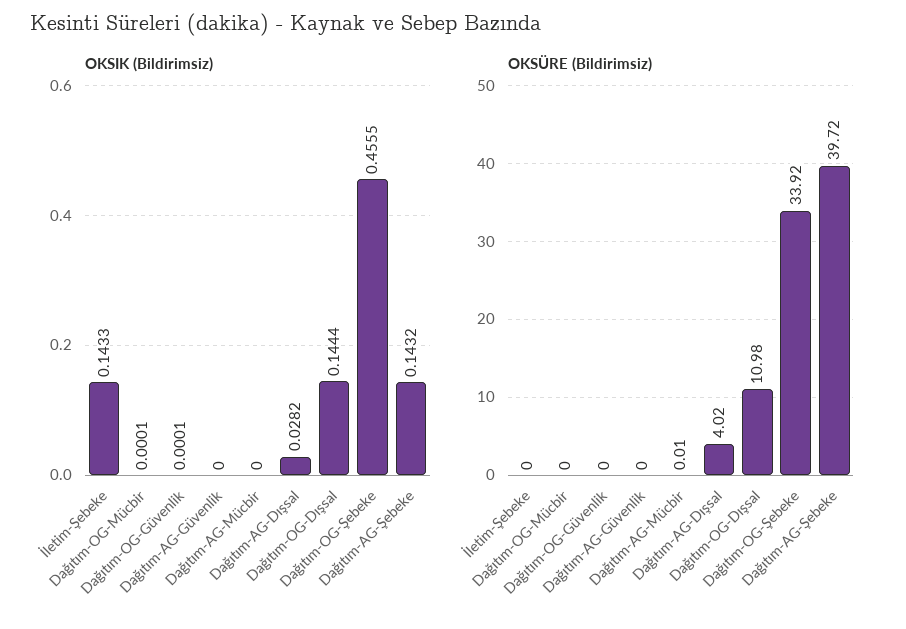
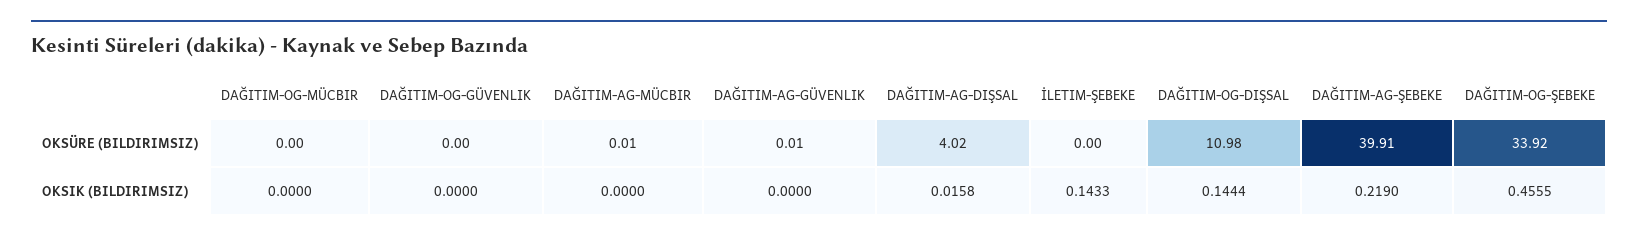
  {
    "OKSIK (Bildirimsiz)": {
      "İletim-Şebeke": 0.1433,
-     "Dağıtım-OG-Mücbir": 0.0001,
+     "Dağıtım-OG-Mücbir": 0,
-     "Dağıtım-OG-Güvenlik": 0.0001,
+     "Dağıtım-OG-Güvenlik": 0,
      "Dağıtım-AG-Güvenlik": 0,
      "Dağıtım-AG-Mücbir": 0,
-     "Dağıtım-AG-Dışsal": 0.0282,
+     "Dağıtım-AG-Dışsal": 0.0158,
      "Dağıtım-OG-Dışsal": 0.1444,
      "Dağıtım-OG-Şebeke": 0.4555,
-     "Dağıtım-AG-Şebeke": 0.1432
+     "Dağıtım-AG-Şebeke": 0.219
    },
    "OKSÜRE (Bildirimsiz)": {
      "İletim-Şebeke": 0,
      "Dağıtım-OG-Mücbir": 0,
      "Dağıtım-OG-Güvenlik": 0,
-     "Dağıtım-AG-Güvenlik": 0,
+     "Dağıtım-AG-Güvenlik": 0.01,
      "Dağıtım-AG-Mücbir": 0.01,
      "Dağıtım-AG-Dışsal": 4.02,
      "Dağıtım-OG-Dışsal": 10.98,
      "Dağıtım-OG-Şebeke": 33.92,
-     "Dağıtım-AG-Şebeke": 39.72
+     "Dağıtım-AG-Şebeke": 39.91
    }
  }

